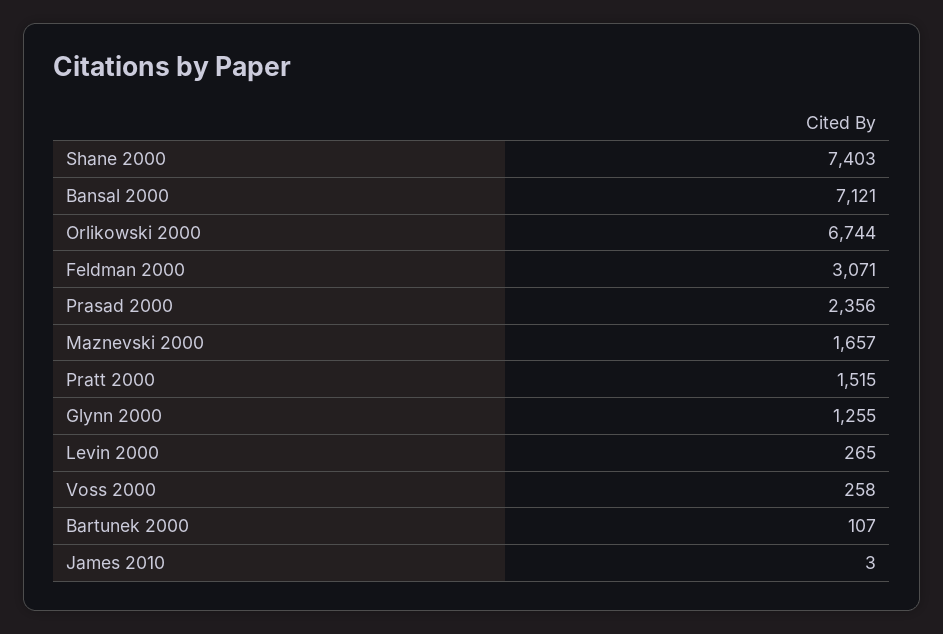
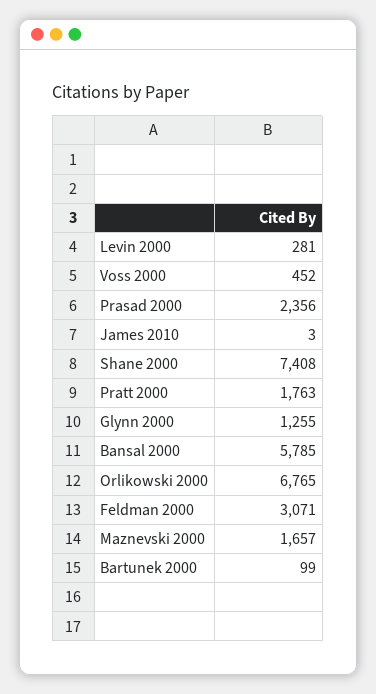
  {
-   "Shane 2000": 7403,
+   "Shane 2000": 7408,
-   "Bansal 2000": 7121,
+   "Bansal 2000": 5785,
-   "Orlikowski 2000": 6744,
+   "Orlikowski 2000": 6765,
    "Feldman 2000": 3071,
    "Prasad 2000": 2356,
    "Maznevski 2000": 1657,
-   "Pratt 2000": 1515,
+   "Pratt 2000": 1763,
    "Glynn 2000": 1255,
-   "Levin 2000": 265,
+   "Levin 2000": 281,
-   "Voss 2000": 258,
+   "Voss 2000": 452,
-   "Bartunek 2000": 107,
+   "Bartunek 2000": 99,
    "James 2010": 3
  }

